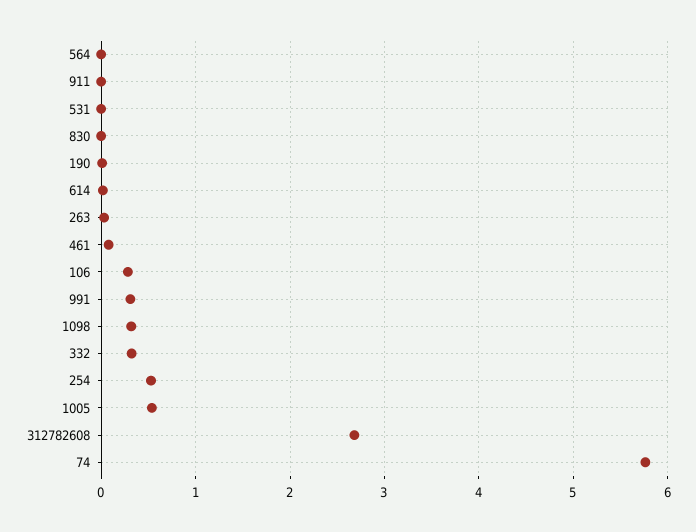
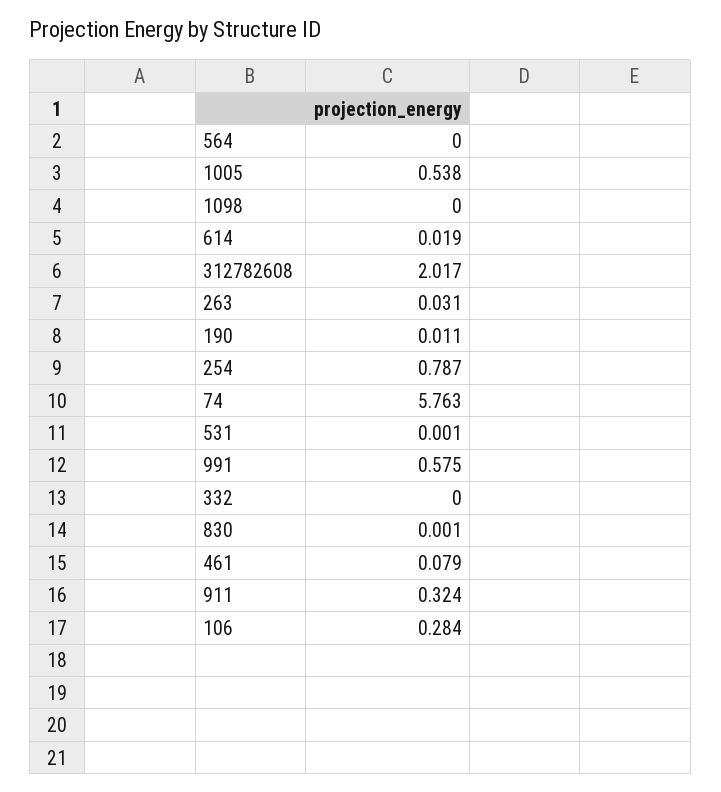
  {
    "564": 0,
-   "911": 0,
+   "911": 0.324,
    "531": 0.001,
    "830": 0.001,
    "190": 0.011,
    "614": 0.019,
    "263": 0.031,
    "461": 0.079,
    "106": 0.284,
-   "991": 0.3,
+   "991": 0.575,
-   "1098": 0.3,
+   "1098": 0,
-   "332": 0.3,
+   "332": 0,
-   "254": 0.5,
+   "254": 0.787,
    "1005": 0.538,
-   "312782608": 2.7,
+   "312782608": 2.017,
    "74": 5.763
  }

